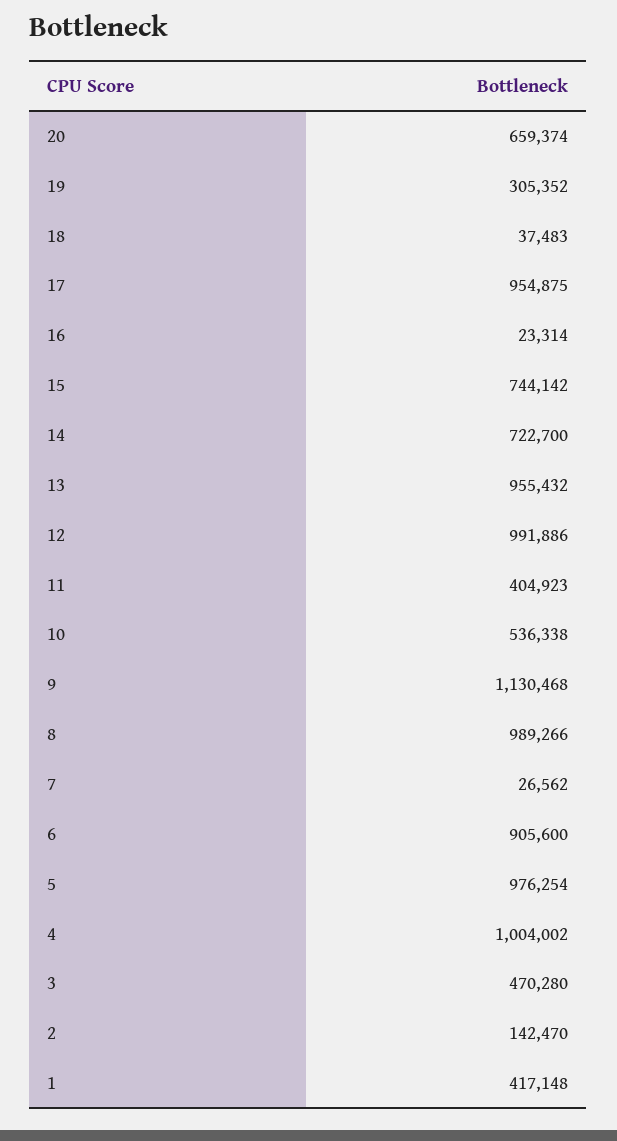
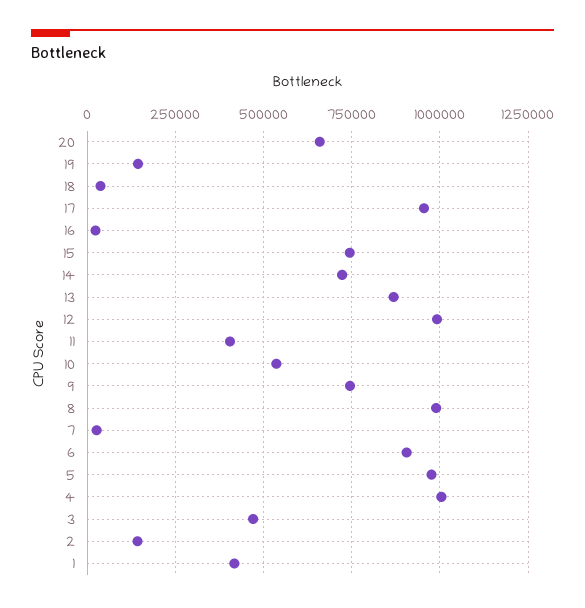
  {
    "20": 659374,
-   "19": 305352,
+   "19": 150000,
    "18": 37483,
    "17": 954875,
    "16": 23314,
    "15": 744142,
    "14": 722700,
-   "13": 955432,
+   "13": 875000,
    "12": 991886,
    "11": 404923,
    "10": 536338,
-   "9": 1130468,
+   "9": 750000,
    "8": 989266,
    "7": 26562,
    "6": 905600,
    "5": 976254,
    "4": 1004002,
    "3": 470280,
    "2": 142470,
    "1": 417148
  }

